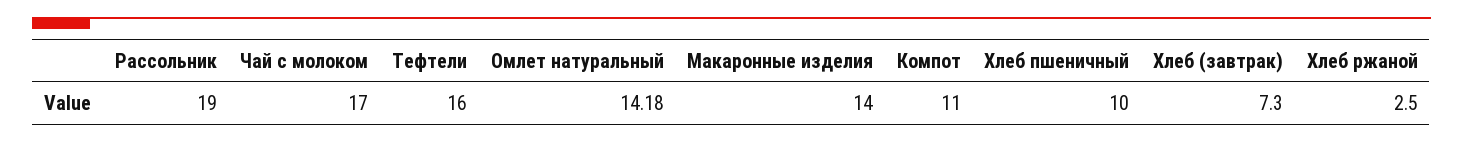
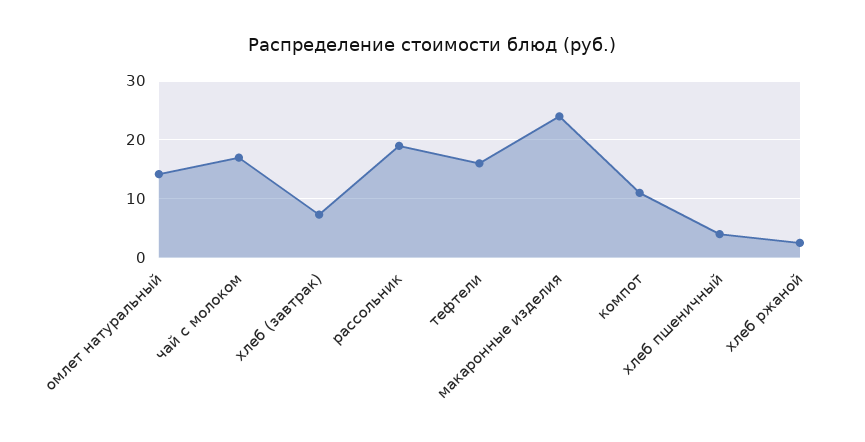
  {
    "Рассольник": 19,
    "Чай с молоком": 17,
    "Тефтели": 16,
    "Омлет натуральный": 14.18,
-   "Макаронные изделия": 14,
+   "Макаронные изделия": 24,
    "Компот": 11,
-   "Хлеб пшеничный": 10,
+   "Хлеб пшеничный": 4,
    "Хлеб (завтрак)": 7.3,
    "Хлеб ржаной": 2.5
  }

